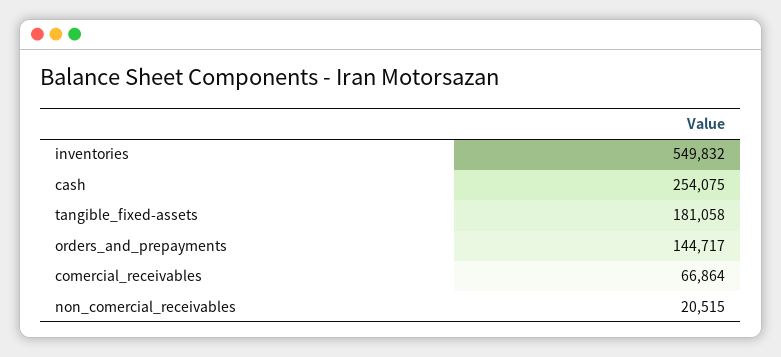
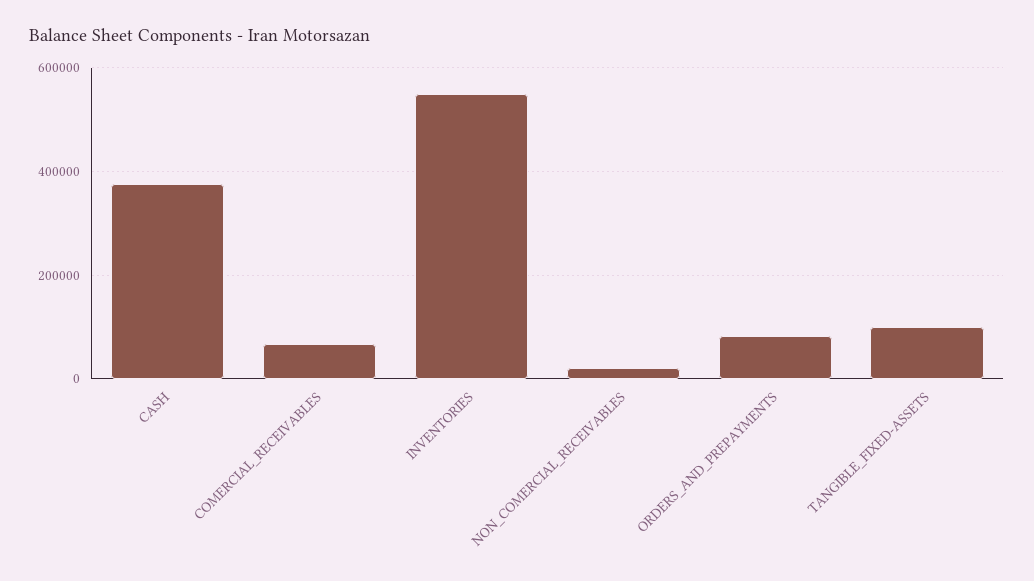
  {
    "inventories": 549832,
-   "cash": 254075,
+   "cash": 380000,
-   "tangible_fixed-assets": 181058,
+   "tangible_fixed-assets": 100000,
-   "orders_and_prepayments": 144717,
+   "orders_and_prepayments": 80000,
    "comercial_receivables": 66864,
    "non_comercial_receivables": 20515
  }

